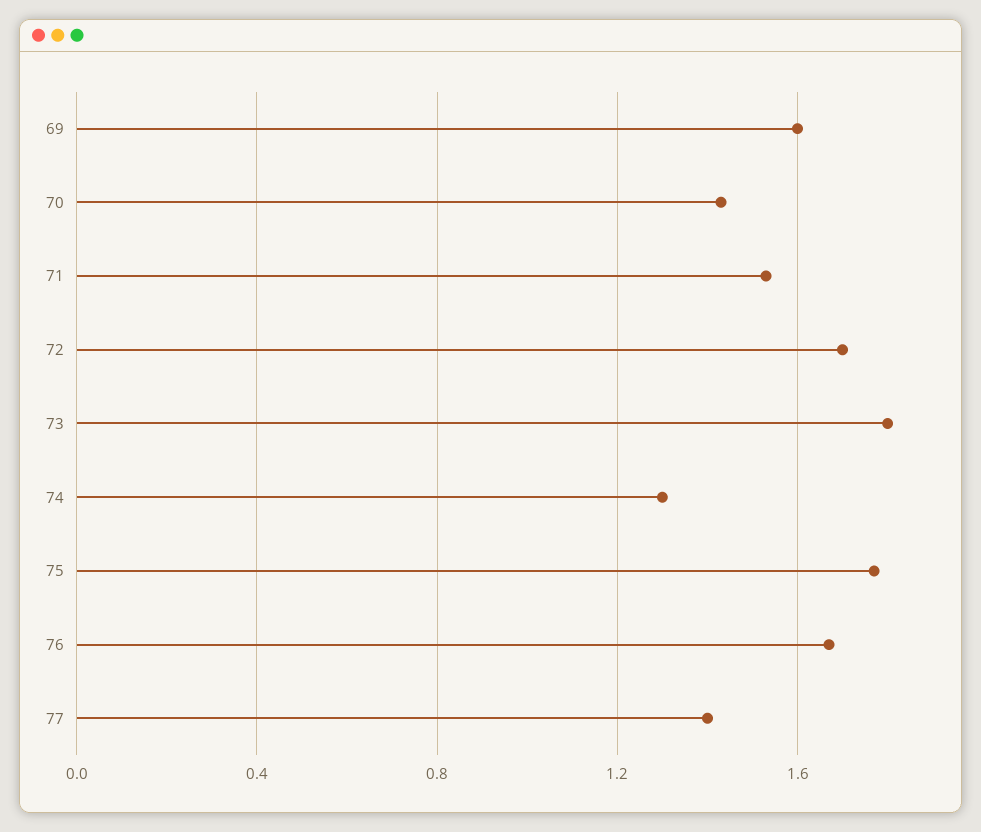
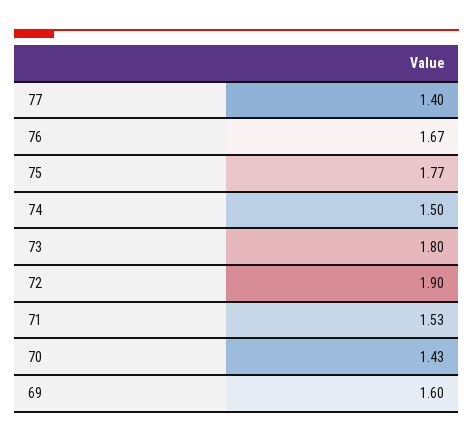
  {
    "69": 1.6,
    "70": 1.43,
    "71": 1.53,
-   "72": 1.7,
+   "72": 1.9,
    "73": 1.8,
-   "74": 1.3,
+   "74": 1.5,
    "75": 1.77,
    "76": 1.67,
    "77": 1.4
  }

